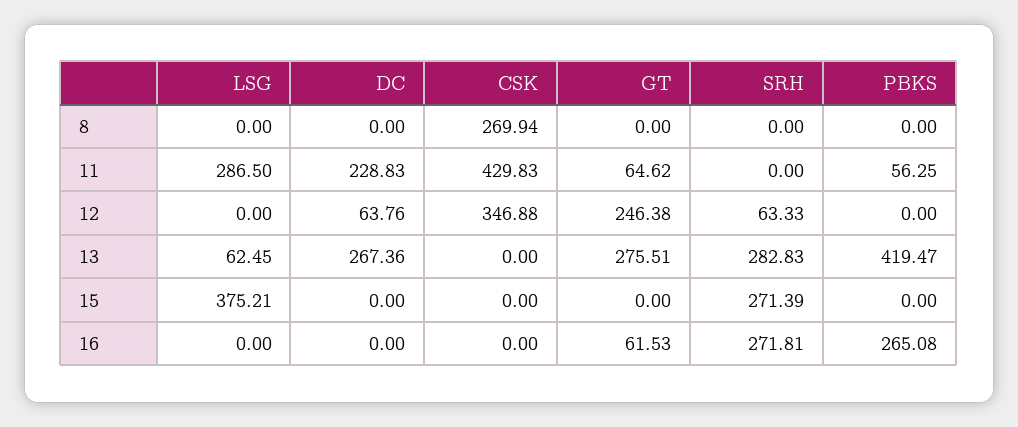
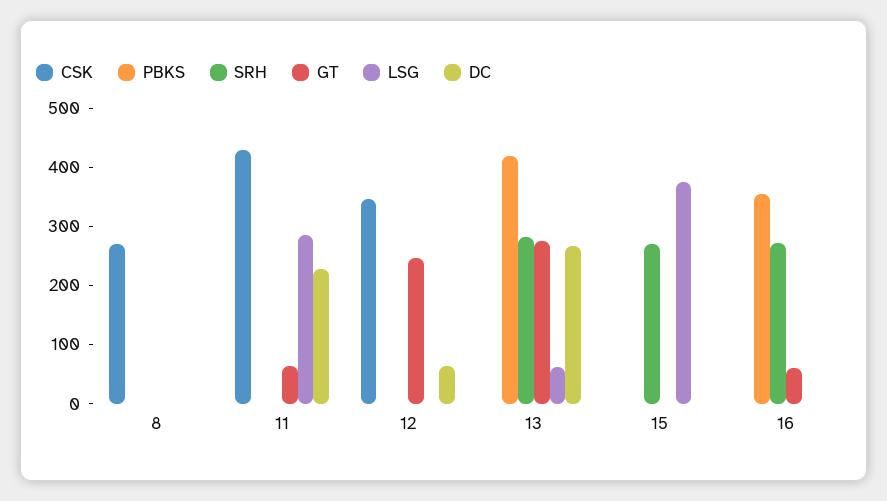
  {
    "LSG": {
      "8": 0,
      "11": 286.5,
      "12": 0,
      "13": 62.45,
      "15": 375.21,
      "16": 0
    },
    "DC": {
      "8": 0,
      "11": 228.83,
      "12": 63.76,
      "13": 267.36,
      "15": 0,
      "16": 0
    },
    "CSK": {
      "8": 269.94,
      "11": 429.83,
      "12": 346.88,
      "13": 0,
      "15": 0,
      "16": 0
    },
    "GT": {
      "8": 0,
      "11": 64.62,
      "12": 246.38,
      "13": 275.51,
      "15": 0,
      "16": 61.53
    },
    "SRH": {
      "8": 0,
      "11": 0,
-     "12": 63.33,
+     "12": 0,
      "13": 282.83,
      "15": 271.39,
      "16": 271.81
    },
    "PBKS": {
      "8": 0,
-     "11": 56.25,
+     "11": 0,
      "12": 0,
      "13": 419.47,
      "15": 0,
-     "16": 265.08
+     "16": 360
    }
  }

